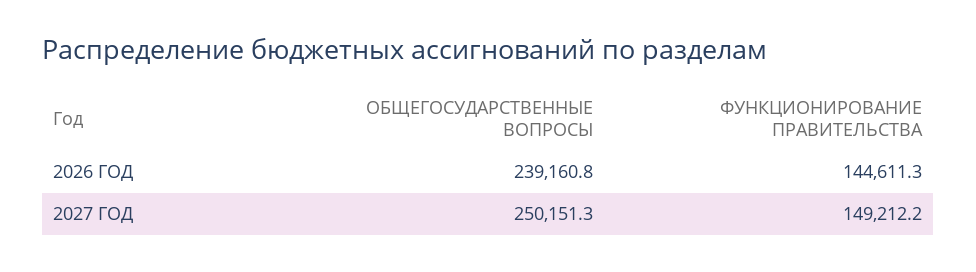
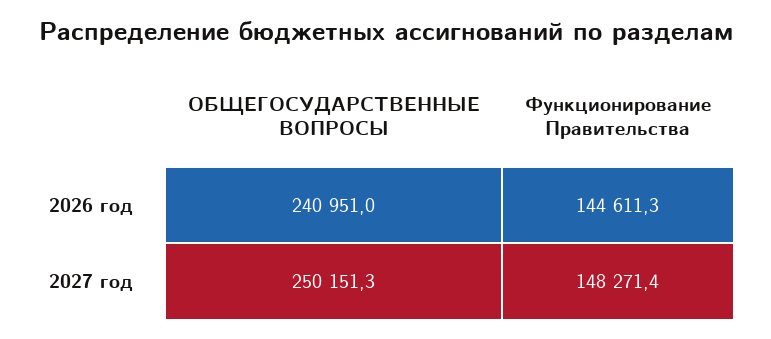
  {
    "ОБЩЕГОСУДАРСТВЕННЫЕ ВОПРОСЫ": {
-     "2026 ГОД": 239160.8,
+     "2026 ГОД": 240951,
      "2027 ГОД": 250151.3
    },
    "ФУНКЦИОНИРОВАНИЕ ПРАВИТЕЛЬСТВА": {
      "2026 ГОД": 144611.3,
-     "2027 ГОД": 149212.2
+     "2027 ГОД": 148271.4
    }
  }

